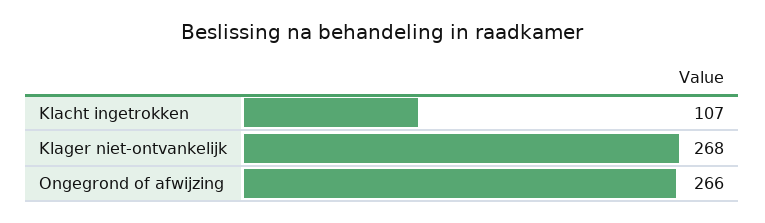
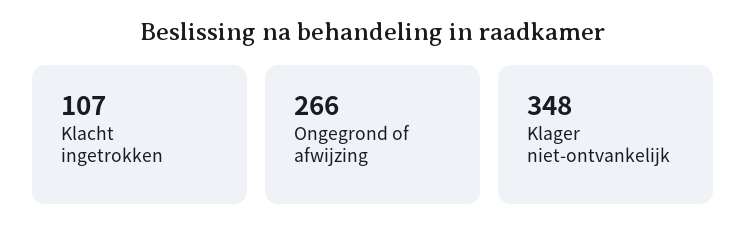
  {
    "Klacht ingetrokken": 107,
-   "Klager niet-ontvankelijk": 268,
+   "Klager niet-ontvankelijk": 348,
    "Ongegrond of afwijzing": 266
  }

